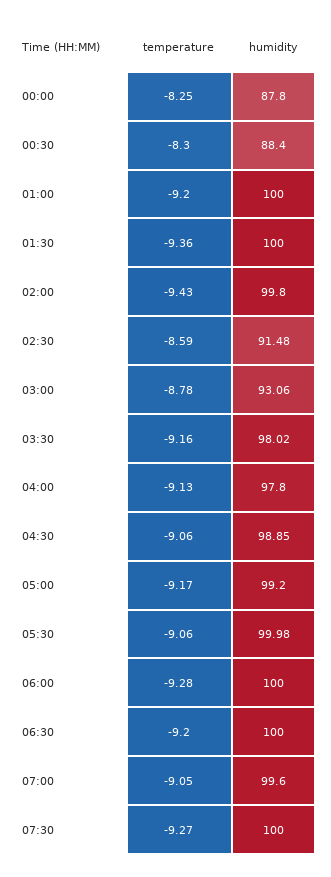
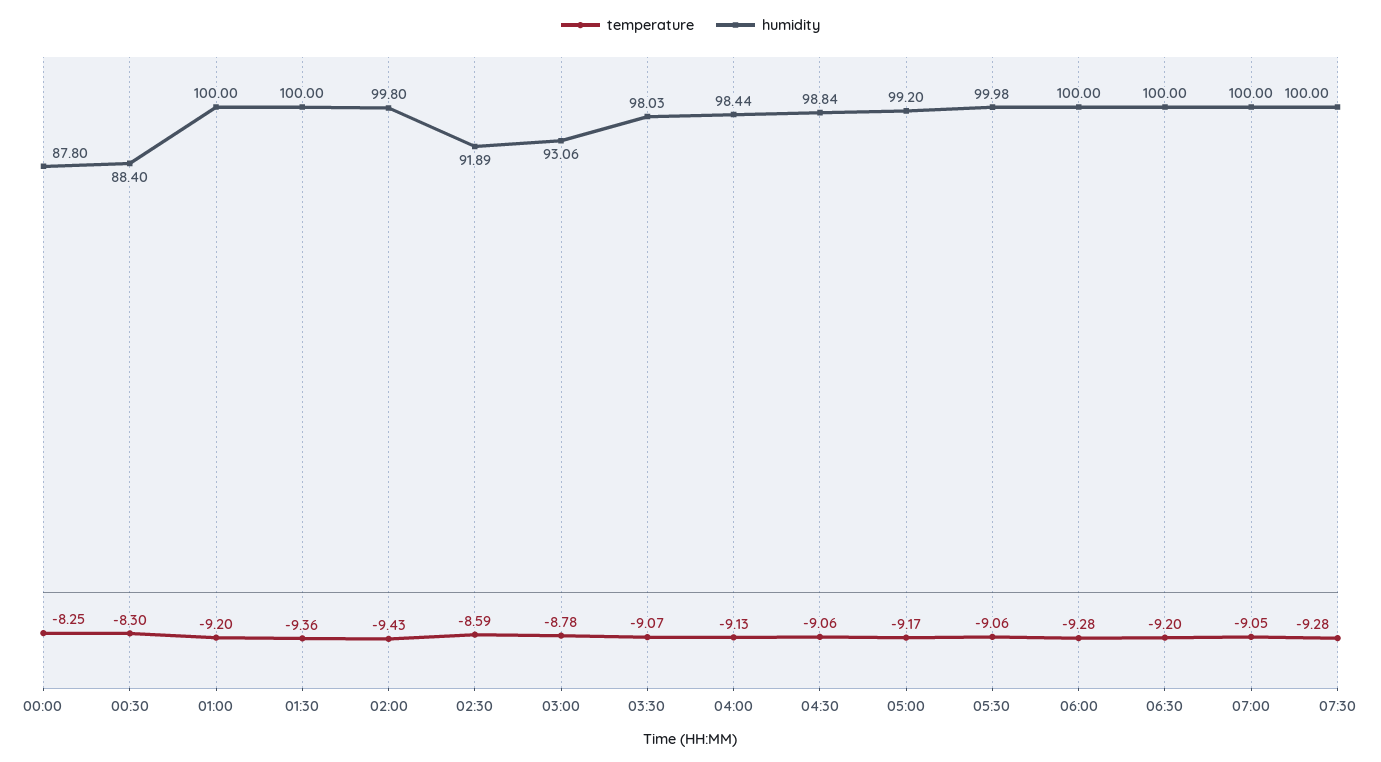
  {
    "temperature": {
      "00:00": -8.25,
      "00:30": -8.3,
      "01:00": -9.2,
      "01:30": -9.36,
      "02:00": -9.43,
      "02:30": -8.59,
      "03:00": -8.78,
-     "03:30": -9.16,
+     "03:30": -9.07,
      "04:00": -9.13,
      "04:30": -9.06,
      "05:00": -9.17,
      "05:30": -9.06,
      "06:00": -9.28,
      "06:30": -9.2,
      "07:00": -9.05,
-     "07:30": -9.27
+     "07:30": -9.28
    },
    "humidity": {
      "00:00": 87.8,
      "00:30": 88.4,
      "01:00": 100,
      "01:30": 100,
      "02:00": 99.8,
-     "02:30": 91.48,
+     "02:30": 91.89,
      "03:00": 93.06,
-     "03:30": 98.02,
+     "03:30": 98.03,
-     "04:00": 97.8,
+     "04:00": 98.44,
-     "04:30": 98.85,
+     "04:30": 98.84,
      "05:00": 99.2,
      "05:30": 99.98,
      "06:00": 100,
      "06:30": 100,
-     "07:00": 99.6,
+     "07:00": 100,
      "07:30": 100
    }
  }

